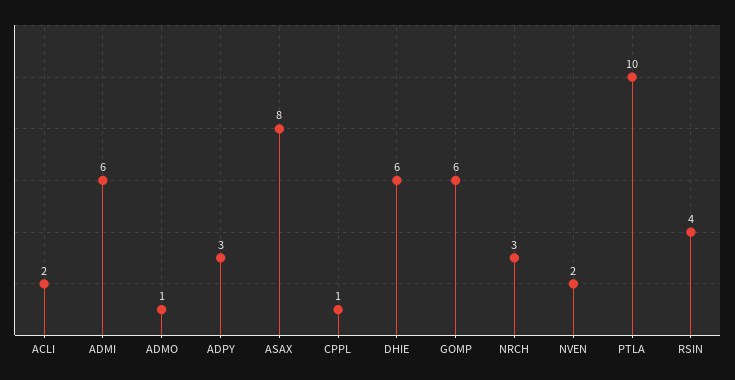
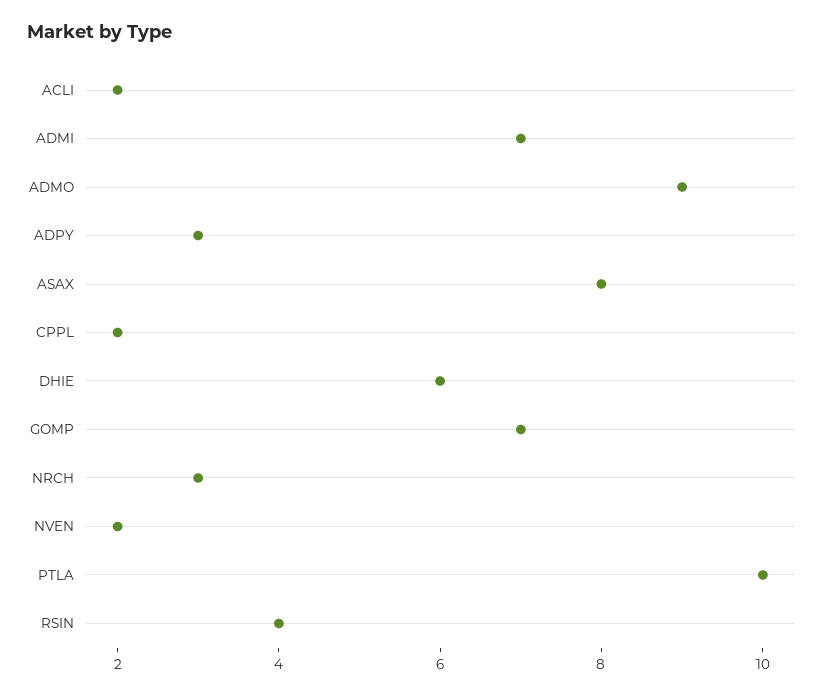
  {
    "ACLI": 2,
-   "ADMI": 6,
+   "ADMI": 7,
-   "ADMO": 1,
+   "ADMO": 9,
    "ADPY": 3,
    "ASAX": 8,
-   "CPPL": 1,
+   "CPPL": 2,
    "DHIE": 6,
-   "GOMP": 6,
+   "GOMP": 7,
    "NRCH": 3,
    "NVEN": 2,
    "PTLA": 10,
    "RSIN": 4
  }

